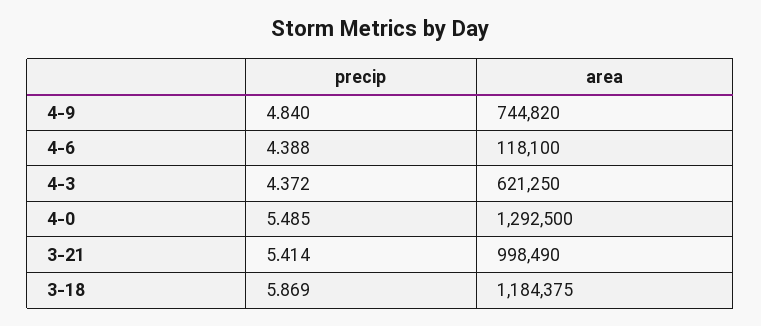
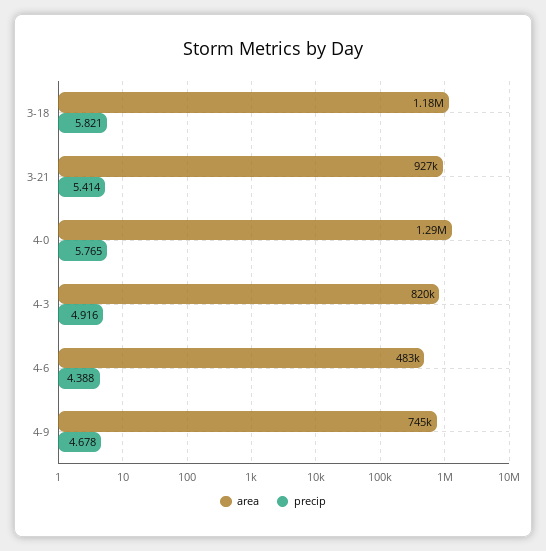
  {
    "precip": {
-     "4-9": 4.84,
+     "4-9": 4.678,
      "4-6": 4.388,
-     "4-3": 4.372,
+     "4-3": 4.916,
-     "4-0": 5.485,
+     "4-0": 5.765,
      "3-21": 5.414,
-     "3-18": 5.869
+     "3-18": 5.821
    },
    "area": {
      "4-9": 744820,
-     "4-6": 118100,
+     "4-6": 483000,
-     "4-3": 621250,
+     "4-3": 820000,
      "4-0": 1292500,
-     "3-21": 998490,
+     "3-21": 927000,
      "3-18": 1184375
    }
  }

